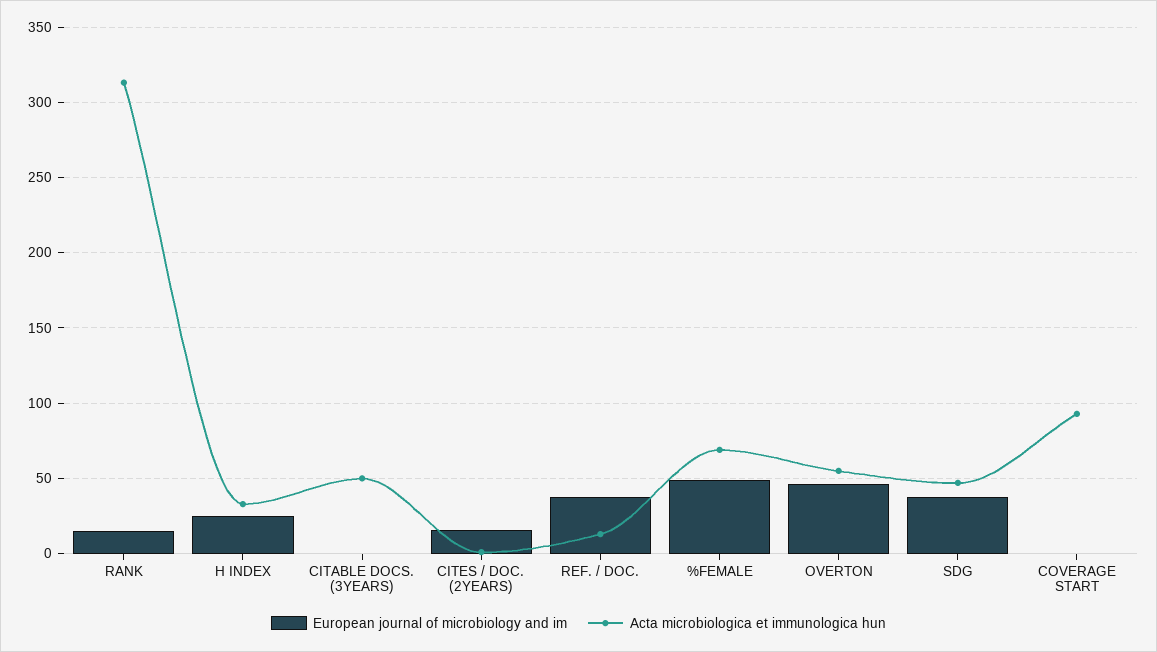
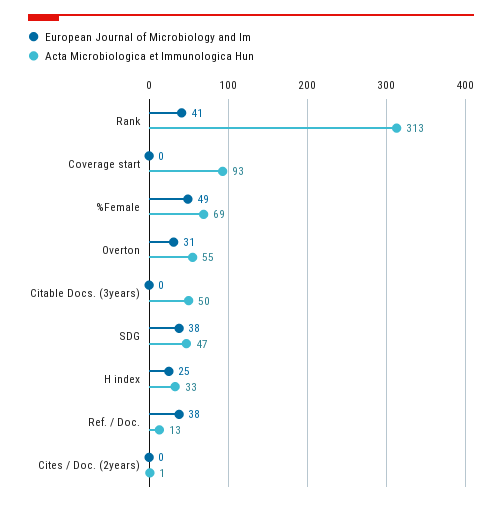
  {
    "European journal of microbiology and im": {
-     "RANK": 15,
+     "RANK": 41,
      "H INDEX": 25,
      "CITABLE DOCS. (3YEARS)": 0,
-     "CITES / DOC. (2YEARS)": 15,
+     "CITES / DOC. (2YEARS)": 0,
      "REF. / DOC.": 38,
      "%FEMALE": 49,
-     "OVERTON": 45,
+     "OVERTON": 31,
      "SDG": 38,
      "COVERAGE START": 0
    },
    "Acta microbiologica et immunologica hun": {
      "RANK": 313,
      "H INDEX": 33,
      "CITABLE DOCS. (3YEARS)": 50,
      "CITES / DOC. (2YEARS)": 1,
      "REF. / DOC.": 13,
      "%FEMALE": 69,
      "OVERTON": 55,
      "SDG": 47,
      "COVERAGE START": 93
    }
  }

